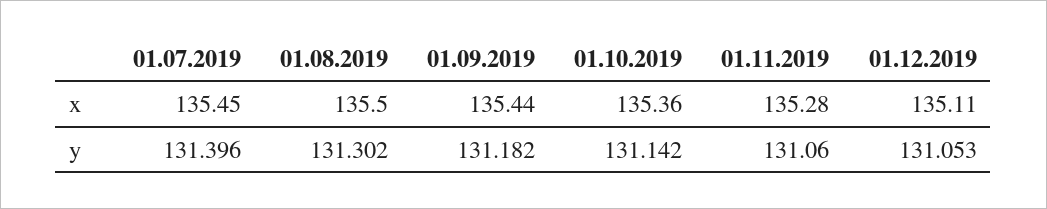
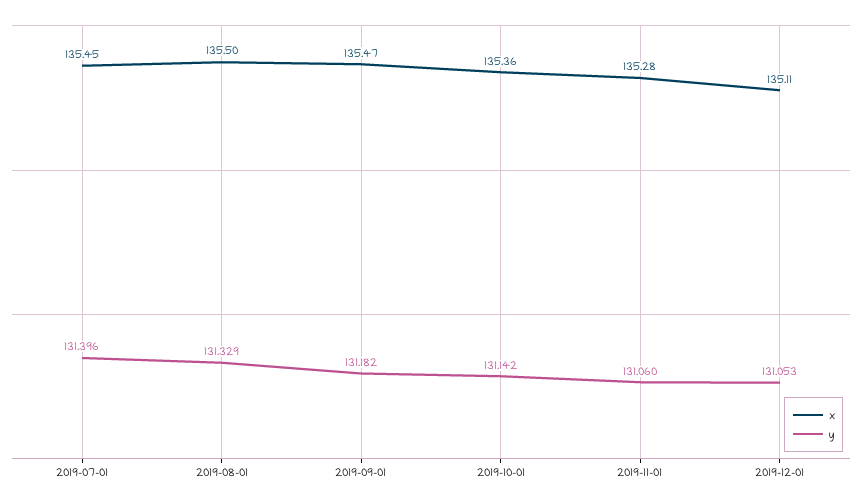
  {
    "x": {
      "01.07.2019": 135.45,
      "01.08.2019": 135.5,
-     "01.09.2019": 135.44,
+     "01.09.2019": 135.47,
      "01.10.2019": 135.36,
      "01.11.2019": 135.28,
      "01.12.2019": 135.11
    },
    "y": {
      "01.07.2019": 131.396,
-     "01.08.2019": 131.302,
+     "01.08.2019": 131.329,
      "01.09.2019": 131.182,
      "01.10.2019": 131.142,
      "01.11.2019": 131.06,
      "01.12.2019": 131.053
    }
  }

